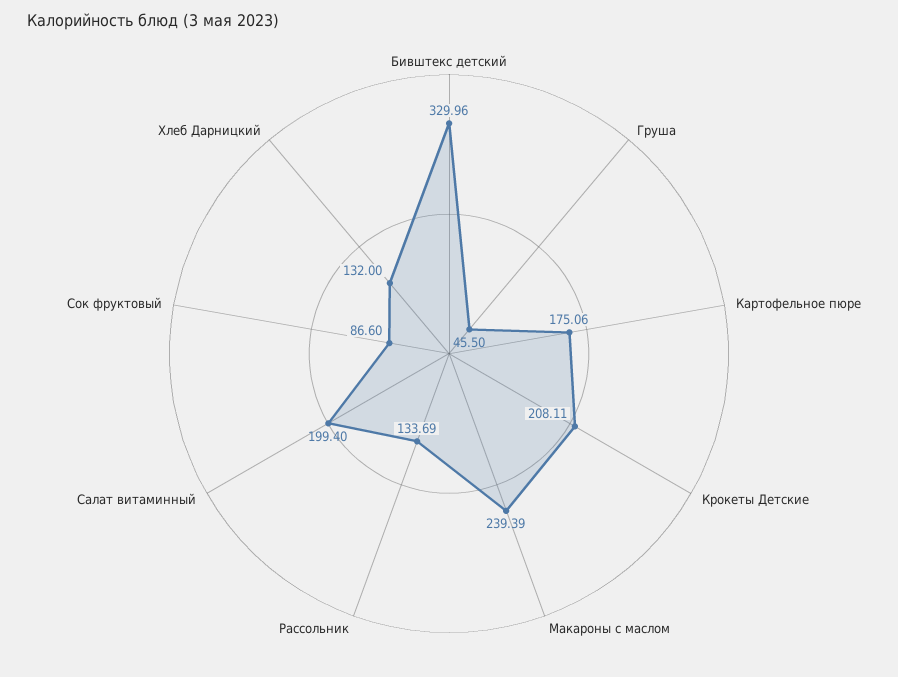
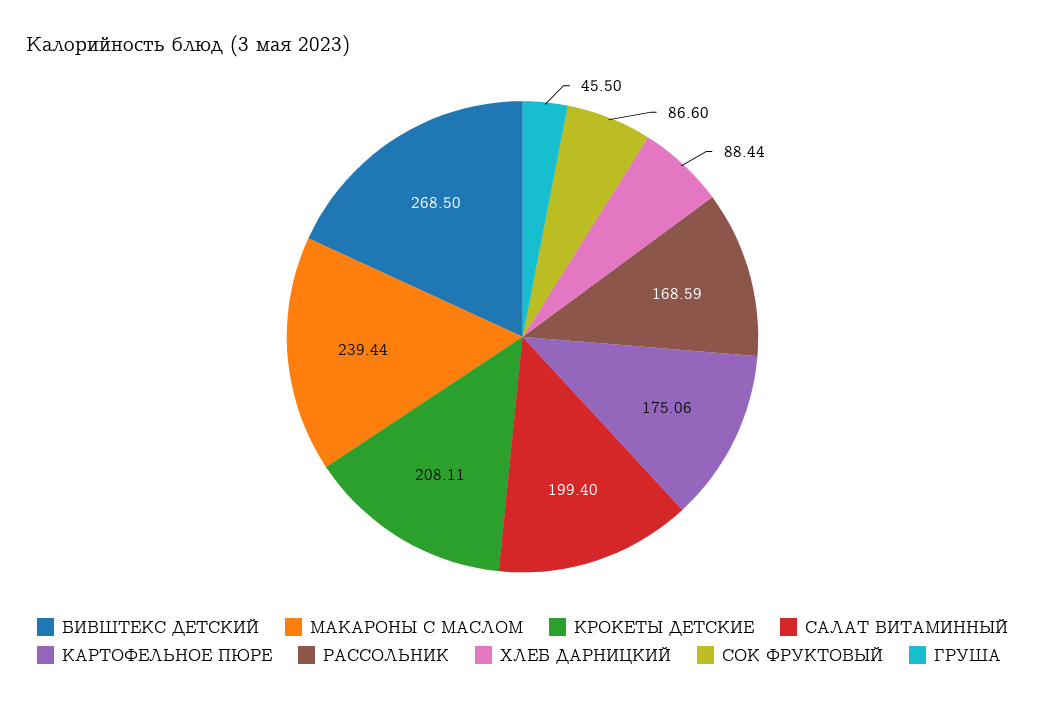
  {
-   "Бивштекс детский": 329.96,
+   "Бивштекс детский": 268.5,
    "Груша": 45.5,
    "Картофельное пюре": 175.06,
    "Крокеты Детские": 208.11,
-   "Макароны с маслом": 239.39,
+   "Макароны с маслом": 239.44,
-   "Рассольник": 133.69,
+   "Рассольник": 168.59,
    "Салат витаминный": 199.4,
    "Сок фруктовый": 86.6,
-   "Хлеб Дарницкий": 132
+   "Хлеб Дарницкий": 88.44
  }

